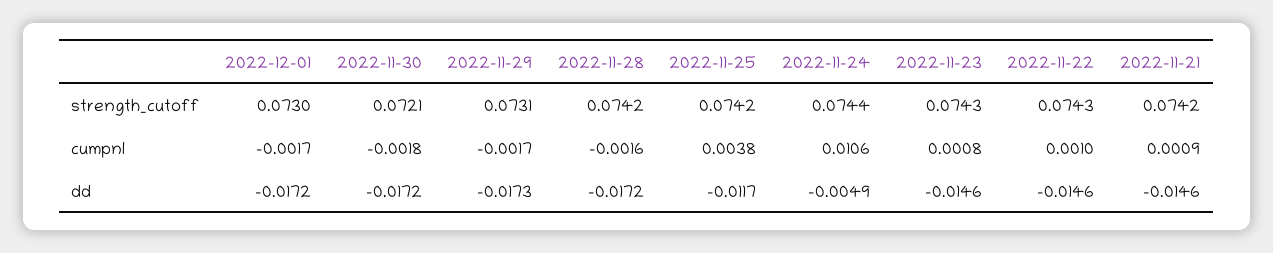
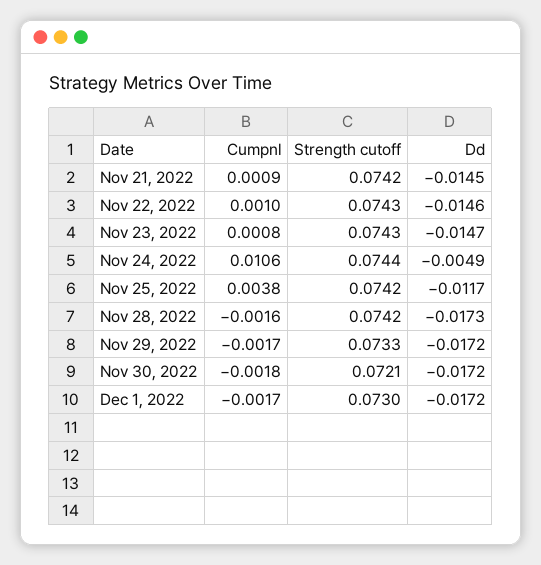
  {
    "2022-12-01": {
      "strength_cutoff": 0.073,
      "cumpnl": -0.0017,
      "dd": -0.0172
    },
    "2022-11-30": {
      "strength_cutoff": 0.0721,
      "cumpnl": -0.0018,
      "dd": -0.0172
    },
    "2022-11-29": {
-     "strength_cutoff": 0.0731,
+     "strength_cutoff": 0.0733,
      "cumpnl": -0.0017,
-     "dd": -0.0173
+     "dd": -0.0172
    },
    "2022-11-28": {
      "strength_cutoff": 0.0742,
      "cumpnl": -0.0016,
-     "dd": -0.0172
+     "dd": -0.0173
    },
    "2022-11-25": {
      "strength_cutoff": 0.0742,
      "cumpnl": 0.0038,
      "dd": -0.0117
    },
    "2022-11-24": {
      "strength_cutoff": 0.0744,
      "cumpnl": 0.0106,
      "dd": -0.0049
    },
    "2022-11-23": {
      "strength_cutoff": 0.0743,
      "cumpnl": 0.0008,
-     "dd": -0.0146
+     "dd": -0.0147
    },
    "2022-11-22": {
      "strength_cutoff": 0.0743,
      "cumpnl": 0.001,
      "dd": -0.0146
    },
    "2022-11-21": {
      "strength_cutoff": 0.0742,
      "cumpnl": 0.0009,
-     "dd": -0.0146
+     "dd": -0.0145
    }
  }

